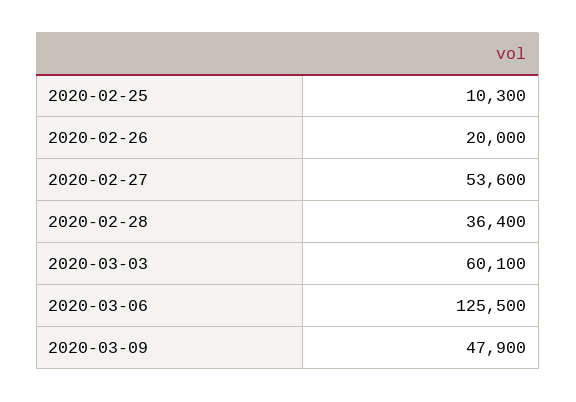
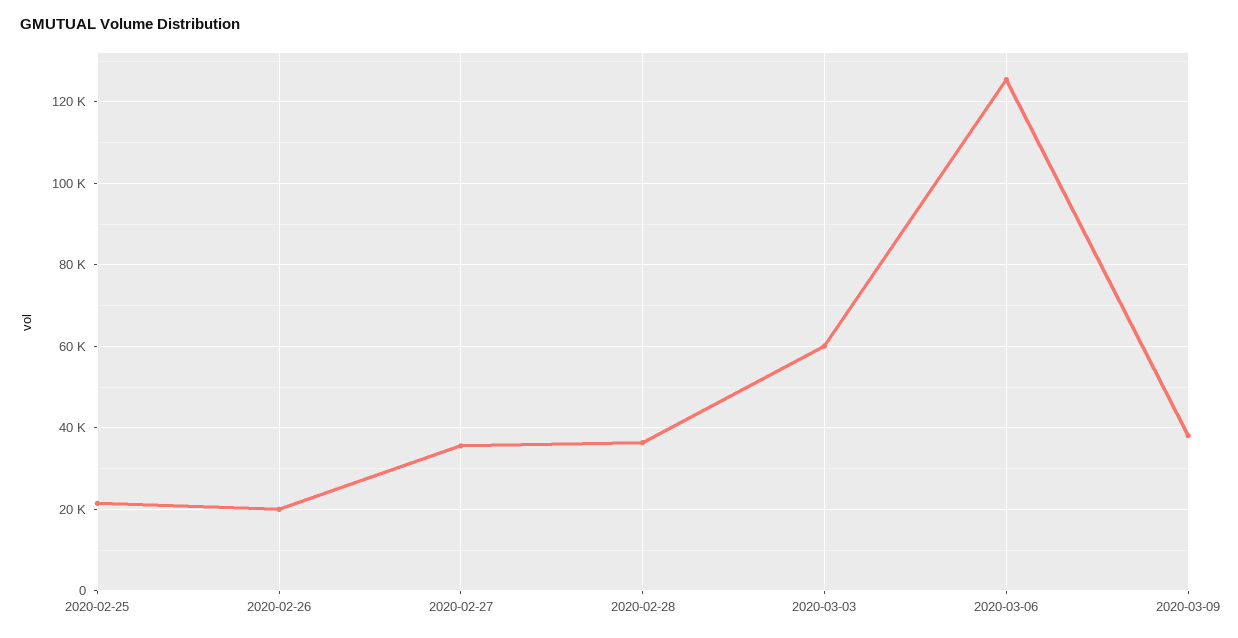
  {
-   "2020-02-25": 10300,
+   "2020-02-25": 22000,
    "2020-02-26": 20000,
-   "2020-02-27": 53600,
+   "2020-02-27": 36000,
    "2020-02-28": 36400,
    "2020-03-03": 60100,
    "2020-03-06": 125500,
-   "2020-03-09": 47900
+   "2020-03-09": 38000
  }

